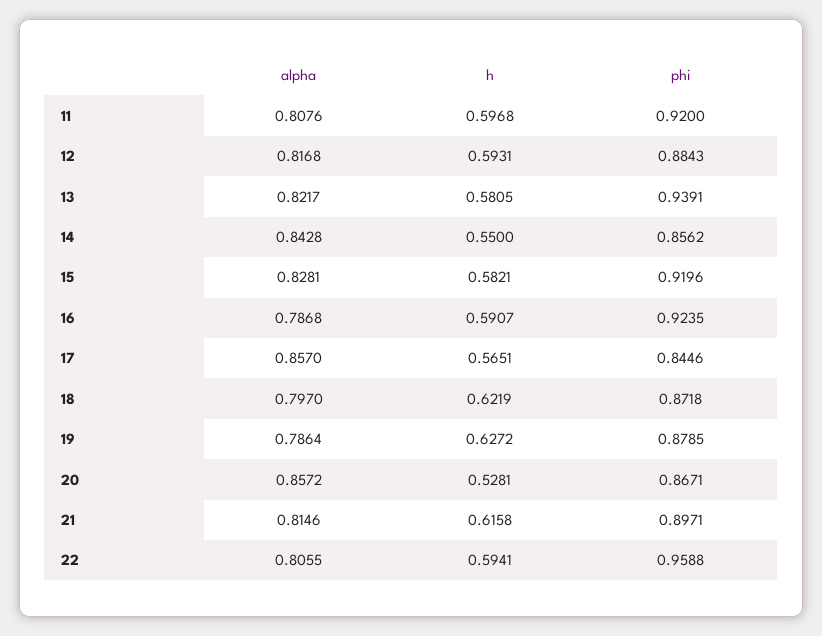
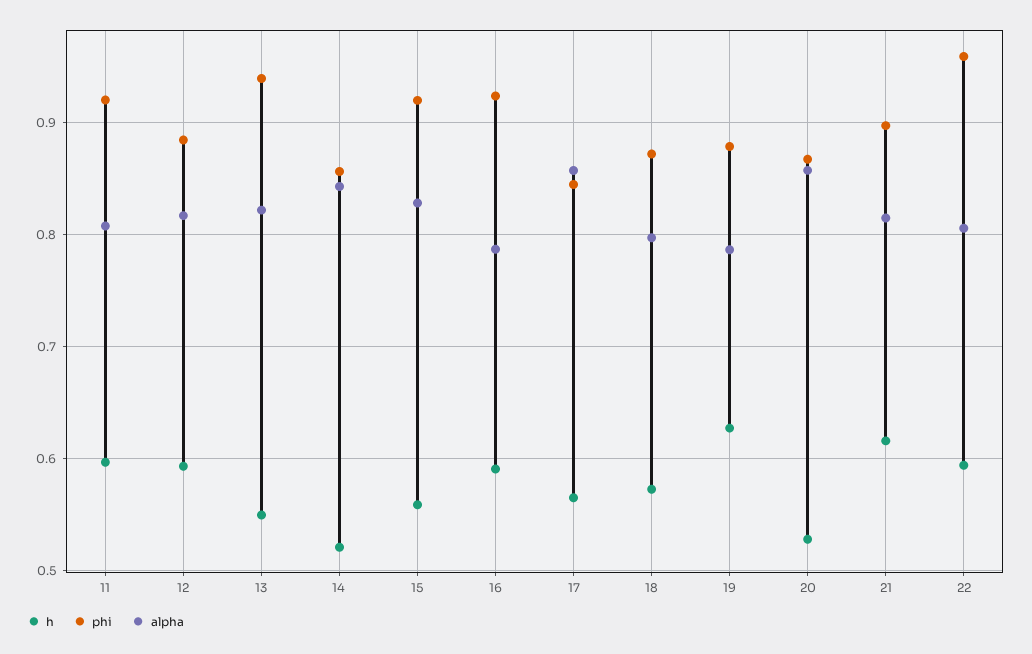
  {
    "alpha": {
      "11": 0.8076,
      "12": 0.8168,
      "13": 0.8217,
      "14": 0.8428,
      "15": 0.8281,
      "16": 0.7868,
      "17": 0.857,
      "18": 0.797,
      "19": 0.7864,
      "20": 0.8572,
      "21": 0.8146,
      "22": 0.8055
    },
    "h": {
      "11": 0.5968,
      "12": 0.5931,
-     "13": 0.5805,
+     "13": 0.55,
-     "14": 0.55,
+     "14": 0.52,
-     "15": 0.5821,
+     "15": 0.56,
      "16": 0.5907,
      "17": 0.5651,
-     "18": 0.6219,
+     "18": 0.57,
      "19": 0.6272,
      "20": 0.5281,
      "21": 0.6158,
      "22": 0.5941
    },
    "phi": {
      "11": 0.92,
      "12": 0.8843,
      "13": 0.9391,
      "14": 0.8562,
      "15": 0.9196,
      "16": 0.9235,
      "17": 0.8446,
      "18": 0.8718,
      "19": 0.8785,
      "20": 0.8671,
      "21": 0.8971,
      "22": 0.9588
    }
  }

